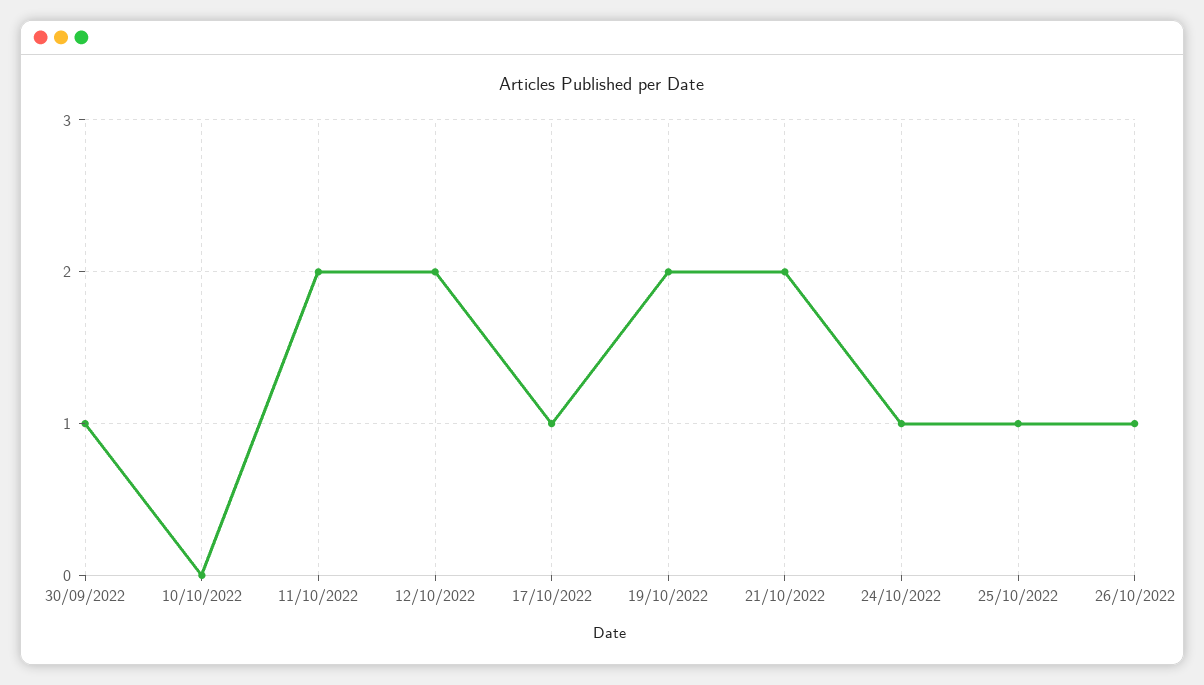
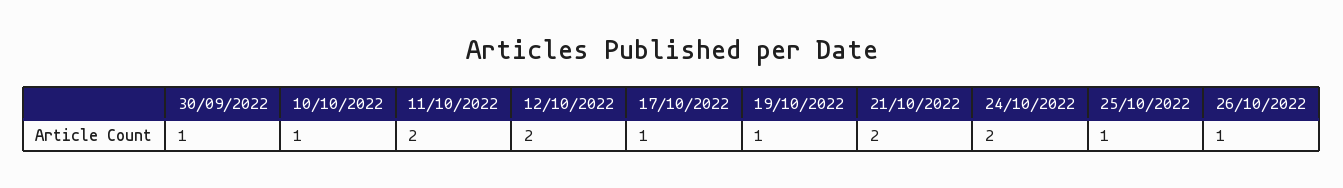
  {
    "30/09/2022": 1,
-   "10/10/2022": 0,
+   "10/10/2022": 1,
    "11/10/2022": 2,
    "12/10/2022": 2,
    "17/10/2022": 1,
-   "19/10/2022": 2,
+   "19/10/2022": 1,
    "21/10/2022": 2,
-   "24/10/2022": 1,
+   "24/10/2022": 2,
    "25/10/2022": 1,
    "26/10/2022": 1
  }

